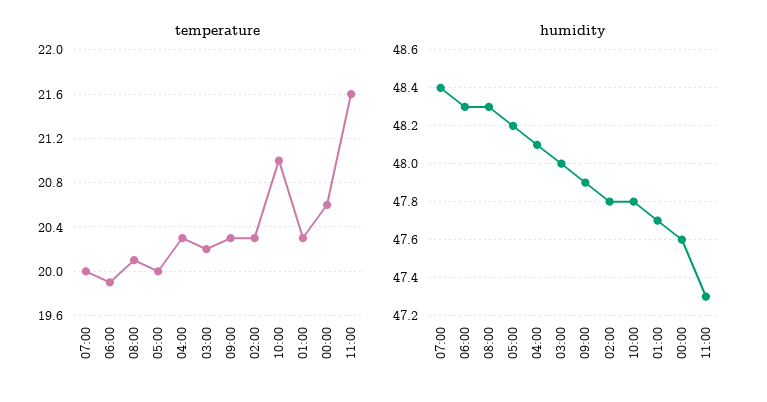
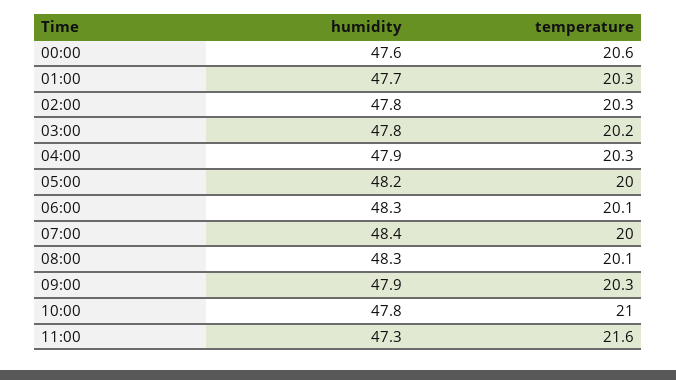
  {
    "temperature": {
      "07:00": 20,
-     "06:00": 19.9,
+     "06:00": 20.1,
      "08:00": 20.1,
      "05:00": 20,
      "04:00": 20.3,
      "03:00": 20.2,
      "09:00": 20.3,
      "02:00": 20.3,
      "10:00": 21,
      "01:00": 20.3,
      "00:00": 20.6,
      "11:00": 21.6
    },
    "humidity": {
      "07:00": 48.4,
      "06:00": 48.3,
      "08:00": 48.3,
      "05:00": 48.2,
-     "04:00": 48.1,
+     "04:00": 47.9,
-     "03:00": 48,
+     "03:00": 47.8,
      "09:00": 47.9,
      "02:00": 47.8,
      "10:00": 47.8,
      "01:00": 47.7,
      "00:00": 47.6,
      "11:00": 47.3
    }
  }

